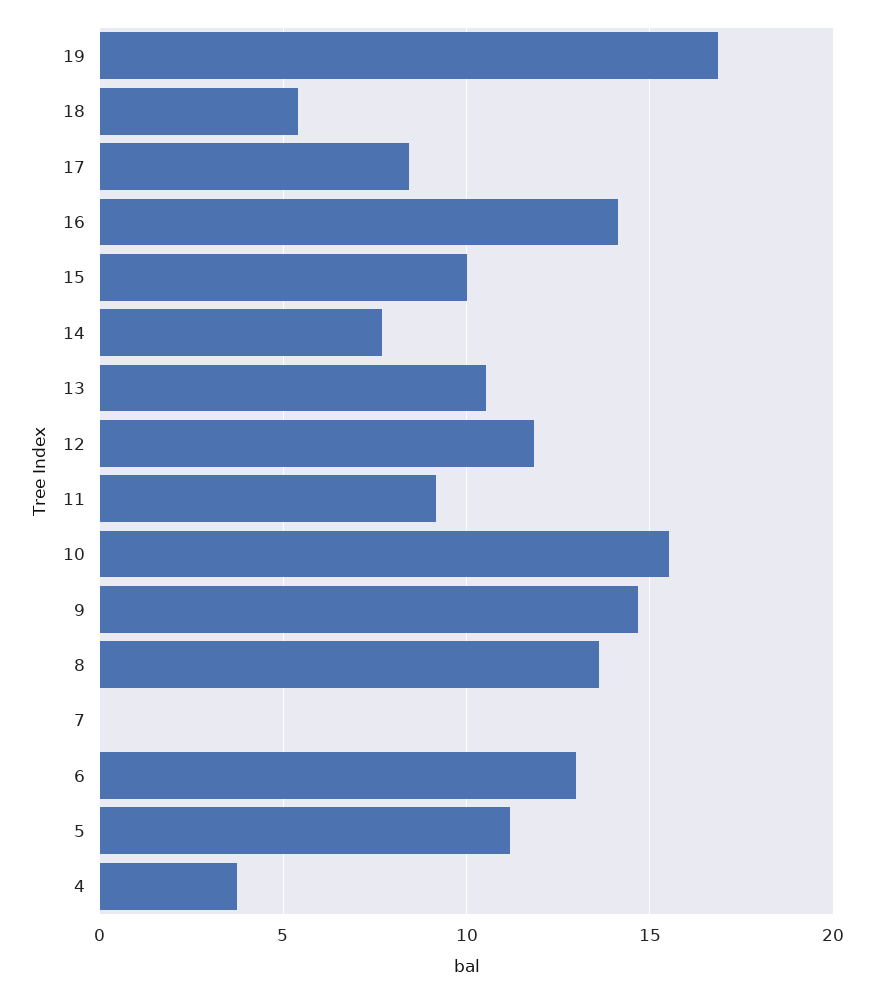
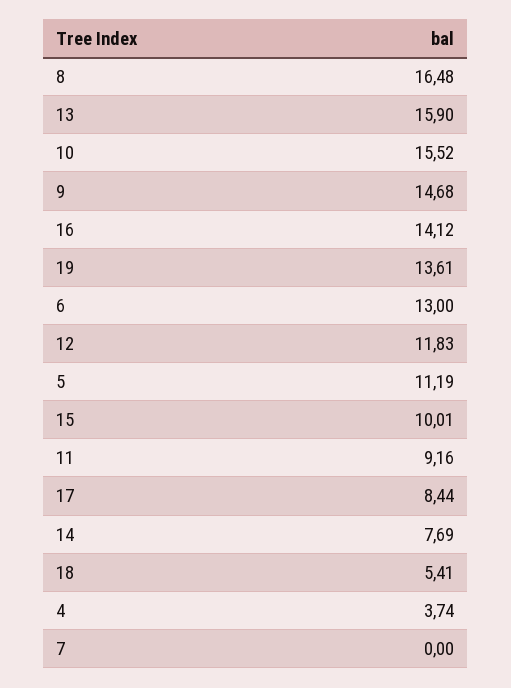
  {
-   "19": 17,
+   "19": 13.61,
    "18": 5.41,
    "17": 8.44,
    "16": 14.12,
    "15": 10.01,
    "14": 7.69,
-   "13": 10.5,
+   "13": 15.9,
    "12": 11.83,
    "11": 9.16,
    "10": 15.52,
    "9": 14.68,
-   "8": 13.5,
+   "8": 16.48,
    "7": 0,
    "6": 13,
    "5": 11.19,
    "4": 3.74
  }

